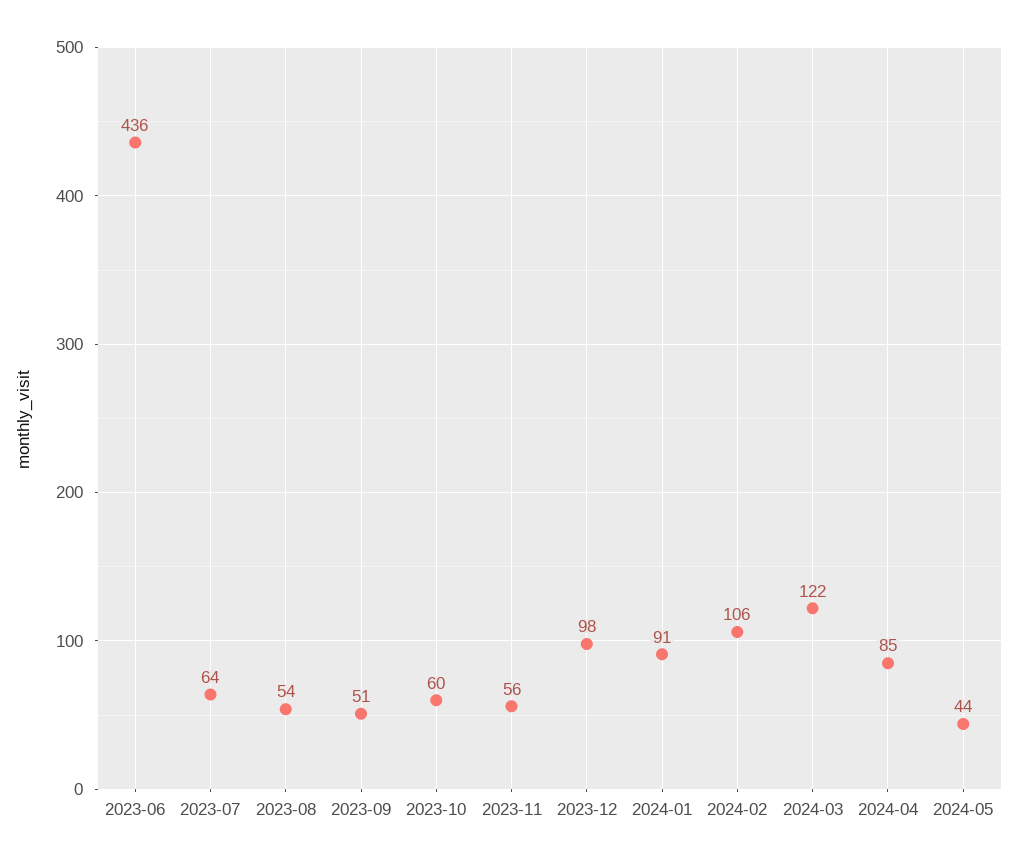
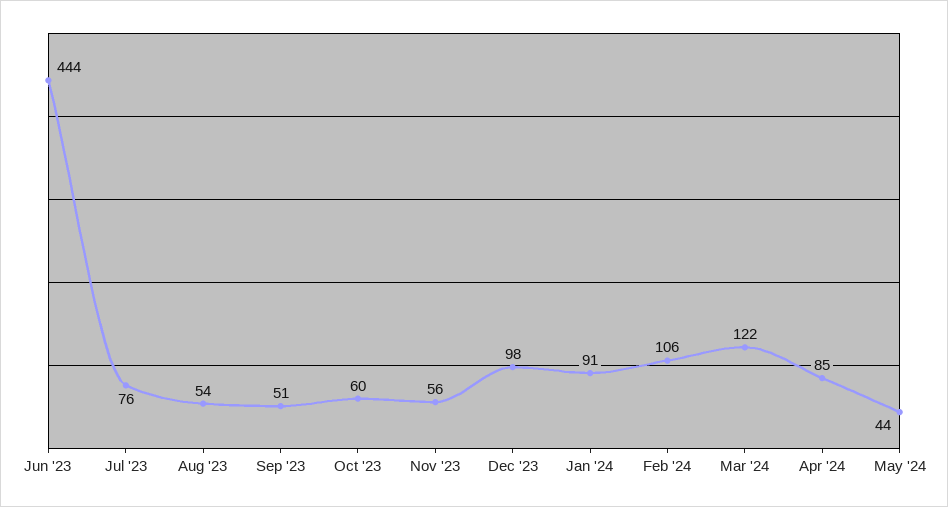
  {
-   "2023-06": 436,
+   "2023-06": 444,
-   "2023-07": 64,
+   "2023-07": 76,
    "2023-08": 54,
    "2023-09": 51,
    "2023-10": 60,
    "2023-11": 56,
    "2023-12": 98,
    "2024-01": 91,
    "2024-02": 106,
    "2024-03": 122,
    "2024-04": 85,
    "2024-05": 44
  }

